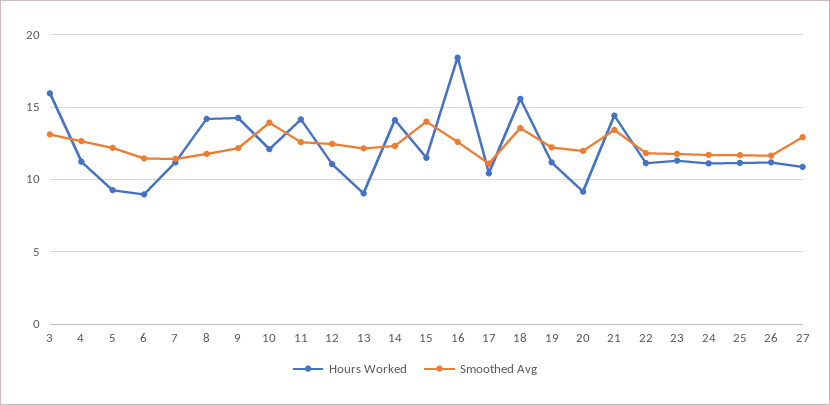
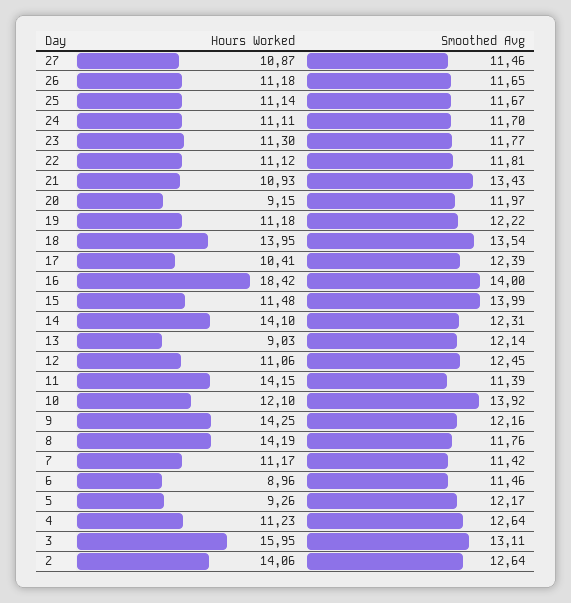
  {
    "Hours Worked": {
      "3": 15.95,
      "4": 11.23,
      "5": 9.26,
      "6": 8.96,
      "7": 11.17,
      "8": 14.19,
      "9": 14.25,
      "10": 12.1,
      "11": 14.15,
      "12": 11.06,
      "13": 9.03,
      "14": 14.1,
      "15": 11.48,
      "16": 18.42,
      "17": 10.41,
-     "18": 15.5,
+     "18": 13.95,
      "19": 11.18,
      "20": 9.15,
-     "21": 14.5,
+     "21": 10.93,
      "22": 11.12,
      "23": 11.3,
      "24": 11.11,
      "25": 11.14,
      "26": 11.18,
-     "27": 10.87
+     "27": 10.87,
+     "2": 14.06
    },
    "Smoothed Avg": {
      "3": 13.11,
      "4": 12.64,
      "5": 12.17,
      "6": 11.46,
      "7": 11.42,
      "8": 11.76,
      "9": 12.16,
      "10": 13.92,
-     "11": 12.5,
+     "11": 11.39,
      "12": 12.45,
      "13": 12.14,
      "14": 12.31,
      "15": 13.99,
-     "16": 12.5,
+     "16": 14,
-     "17": 11,
+     "17": 12.39,
      "18": 13.54,
      "19": 12.22,
      "20": 11.97,
      "21": 13.43,
      "22": 11.81,
      "23": 11.77,
      "24": 11.7,
      "25": 11.67,
      "26": 11.65,
-     "27": 13
+     "27": 11.46,
+     "2": 12.64
    }
  }

